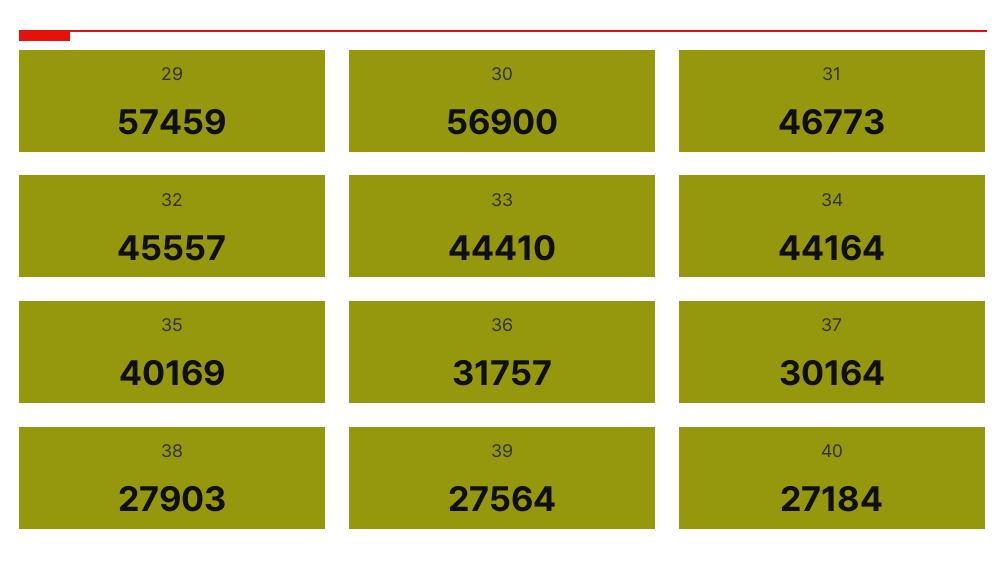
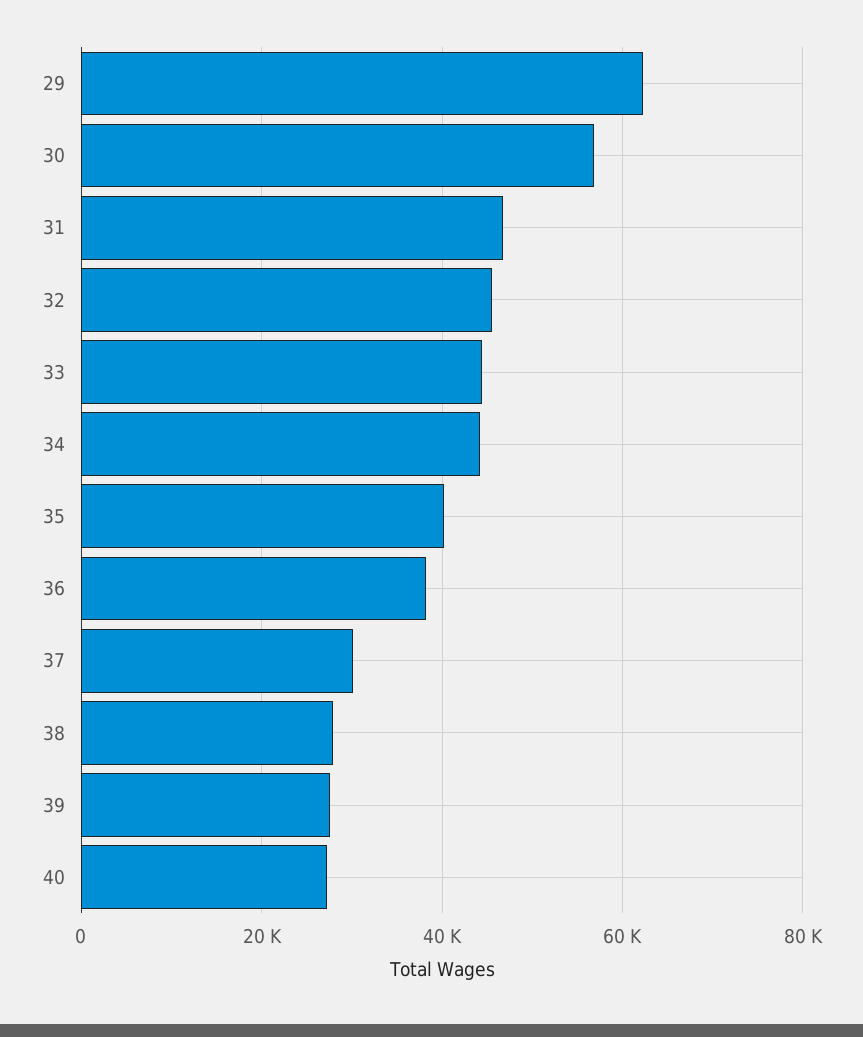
  {
-   "29": 57459,
+   "29": 62000,
    "30": 56900,
    "31": 46773,
    "32": 45557,
    "33": 44410,
    "34": 44164,
    "35": 40169,
-   "36": 31757,
+   "36": 38000,
    "37": 30164,
    "38": 27903,
    "39": 27564,
    "40": 27184
  }

